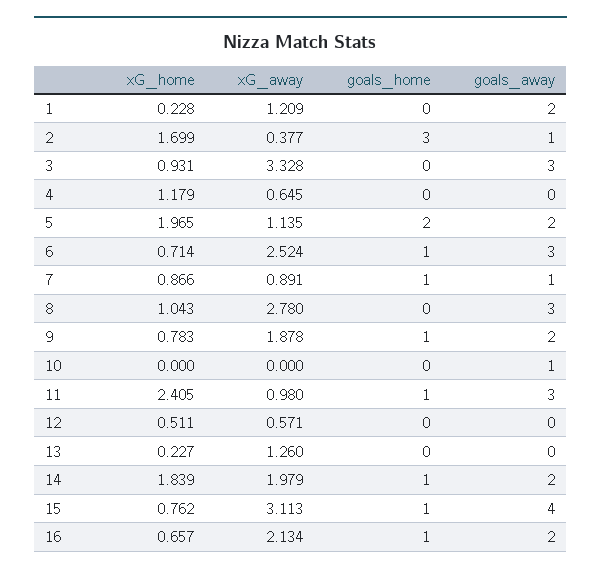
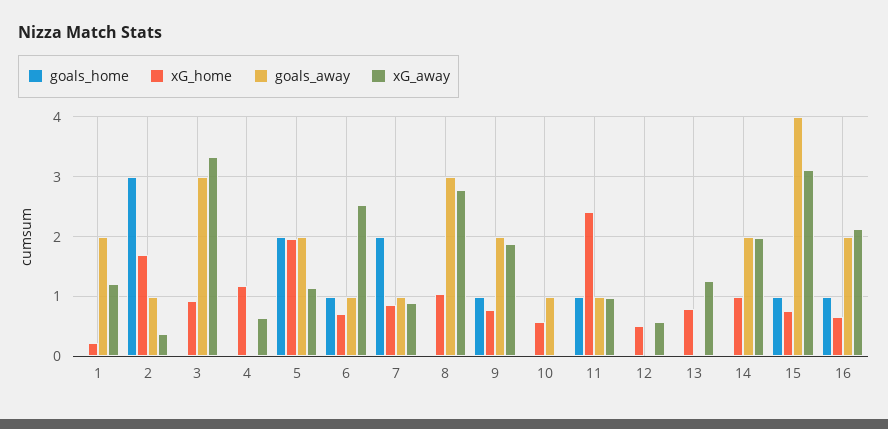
  {
    "xG_home": {
      "1": 0.228,
      "2": 1.699,
      "3": 0.931,
      "4": 1.179,
      "5": 1.965,
      "6": 0.714,
      "7": 0.866,
      "8": 1.043,
      "9": 0.783,
-     "10": 0,
+     "10": 0.6,
      "11": 2.405,
      "12": 0.511,
-     "13": 0.227,
+     "13": 0.8,
-     "14": 1.839,
+     "14": 1,
      "15": 0.762,
      "16": 0.657
    },
    "xG_away": {
      "1": 1.209,
      "2": 0.377,
      "3": 3.328,
      "4": 0.645,
      "5": 1.135,
      "6": 2.524,
      "7": 0.891,
      "8": 2.78,
      "9": 1.878,
      "10": 0,
      "11": 0.98,
      "12": 0.571,
      "13": 1.26,
      "14": 1.979,
      "15": 3.113,
      "16": 2.134
    },
    "goals_home": {
      "1": 0,
      "2": 3,
      "3": 0,
      "4": 0,
      "5": 2,
      "6": 1,
-     "7": 1,
+     "7": 2,
      "8": 0,
      "9": 1,
      "10": 0,
      "11": 1,
      "12": 0,
      "13": 0,
-     "14": 1,
+     "14": 0,
      "15": 1,
      "16": 1
    },
    "goals_away": {
      "1": 2,
      "2": 1,
      "3": 3,
      "4": 0,
      "5": 2,
-     "6": 3,
+     "6": 1,
      "7": 1,
      "8": 3,
      "9": 2,
      "10": 1,
-     "11": 3,
+     "11": 1,
      "12": 0,
      "13": 0,
      "14": 2,
      "15": 4,
      "16": 2
    }
  }

